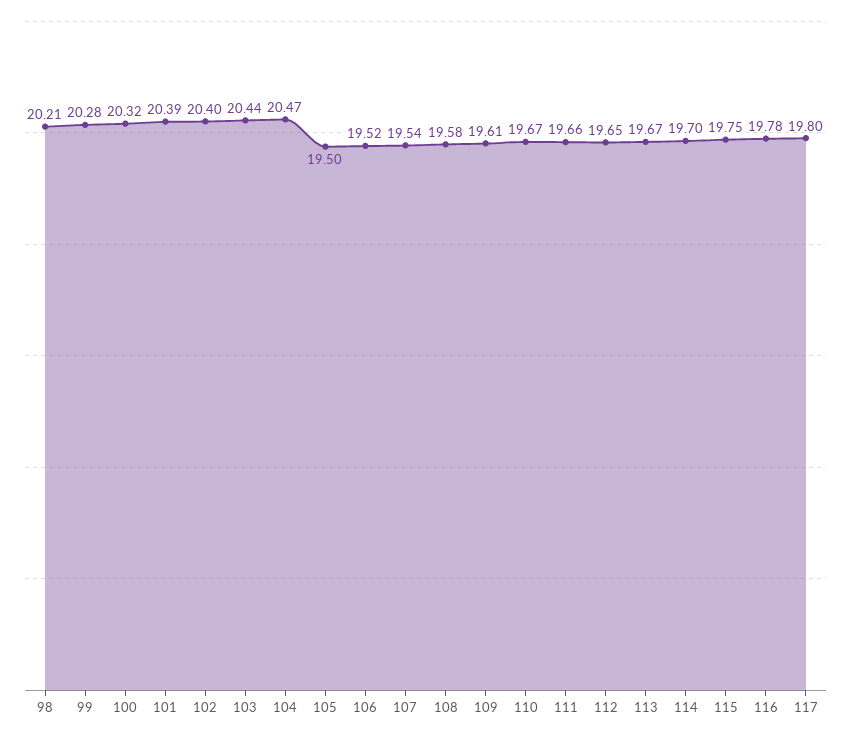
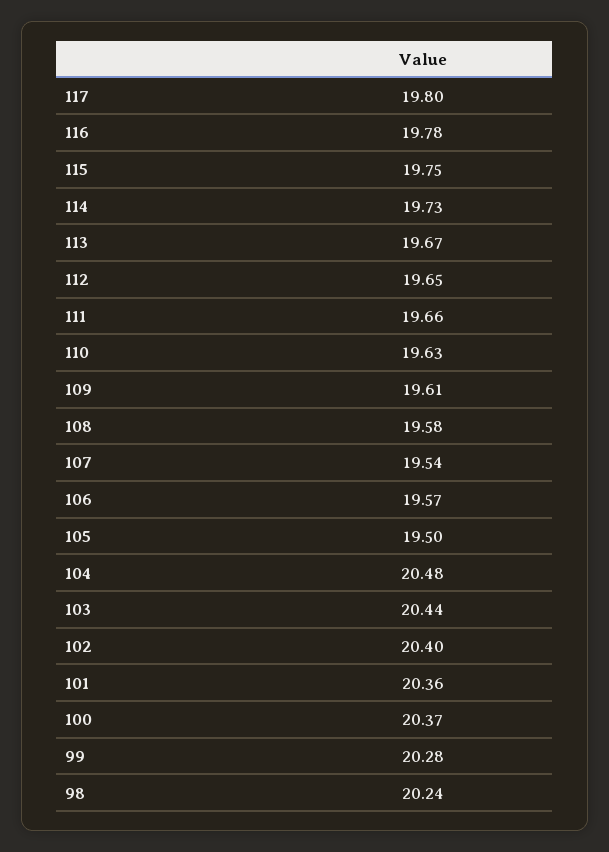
  {
-   "98": 20.21,
+   "98": 20.24,
    "99": 20.28,
-   "100": 20.32,
+   "100": 20.37,
-   "101": 20.39,
+   "101": 20.36,
    "102": 20.4,
    "103": 20.44,
-   "104": 20.47,
+   "104": 20.48,
    "105": 19.5,
-   "106": 19.52,
+   "106": 19.57,
    "107": 19.54,
    "108": 19.58,
    "109": 19.61,
-   "110": 19.67,
+   "110": 19.63,
    "111": 19.66,
    "112": 19.65,
    "113": 19.67,
-   "114": 19.7,
+   "114": 19.73,
    "115": 19.75,
    "116": 19.78,
    "117": 19.8
  }

